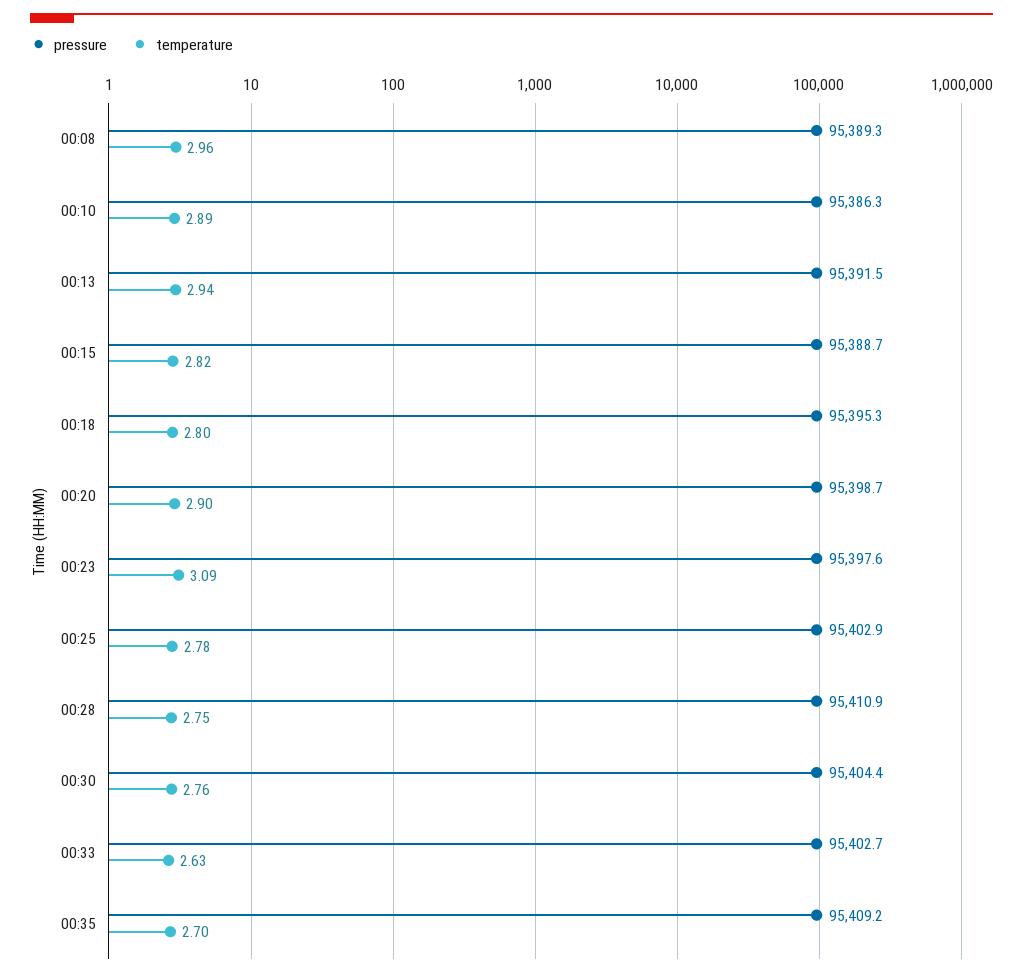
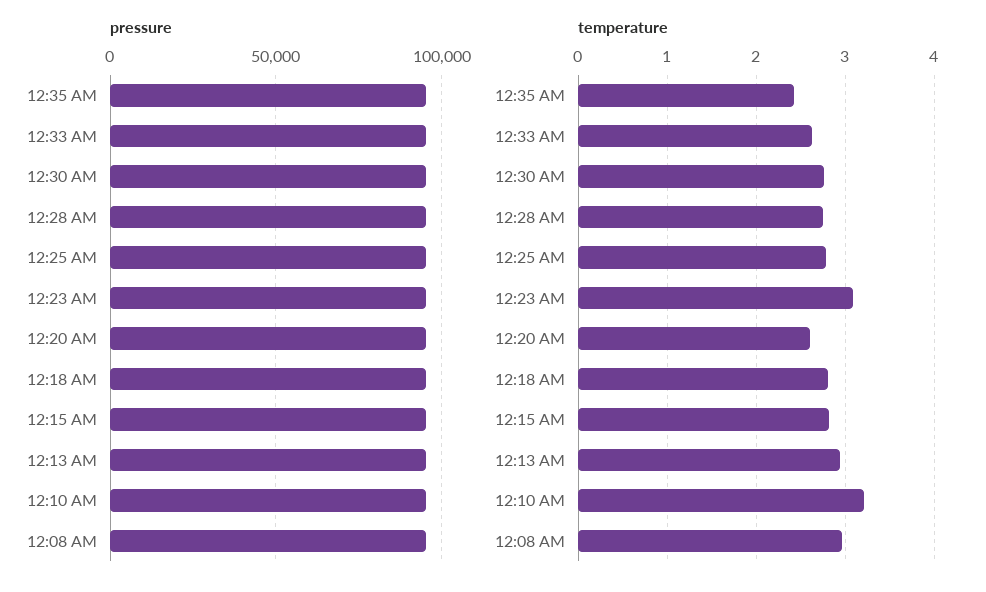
  {
    "pressure": {
      "00:08": 95389.3,
      "00:10": 95386.3,
      "00:13": 95391.5,
      "00:15": 95388.7,
      "00:18": 95395.3,
      "00:20": 95398.7,
      "00:23": 95397.6,
      "00:25": 95402.9,
      "00:28": 95410.9,
      "00:30": 95404.4,
      "00:33": 95402.7,
      "00:35": 95409.2
    },
    "temperature": {
      "00:08": 2.96,
-     "00:10": 2.89,
+     "00:10": 3.2,
      "00:13": 2.94,
      "00:15": 2.82,
      "00:18": 2.8,
-     "00:20": 2.9,
+     "00:20": 2.6,
      "00:23": 3.09,
      "00:25": 2.78,
      "00:28": 2.75,
      "00:30": 2.76,
      "00:33": 2.63,
-     "00:35": 2.7
+     "00:35": 2.4
    }
  }

